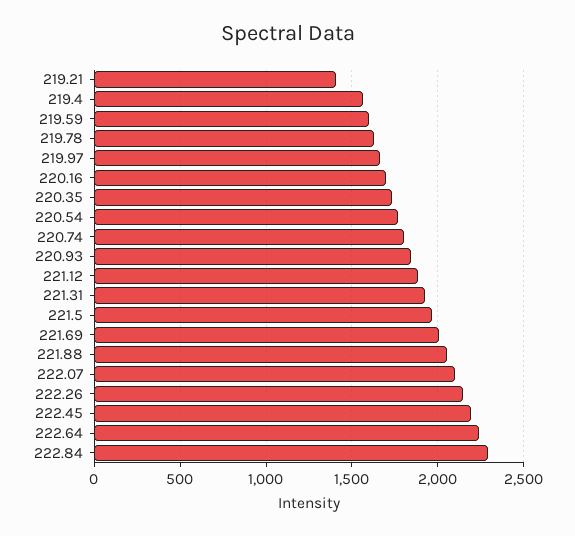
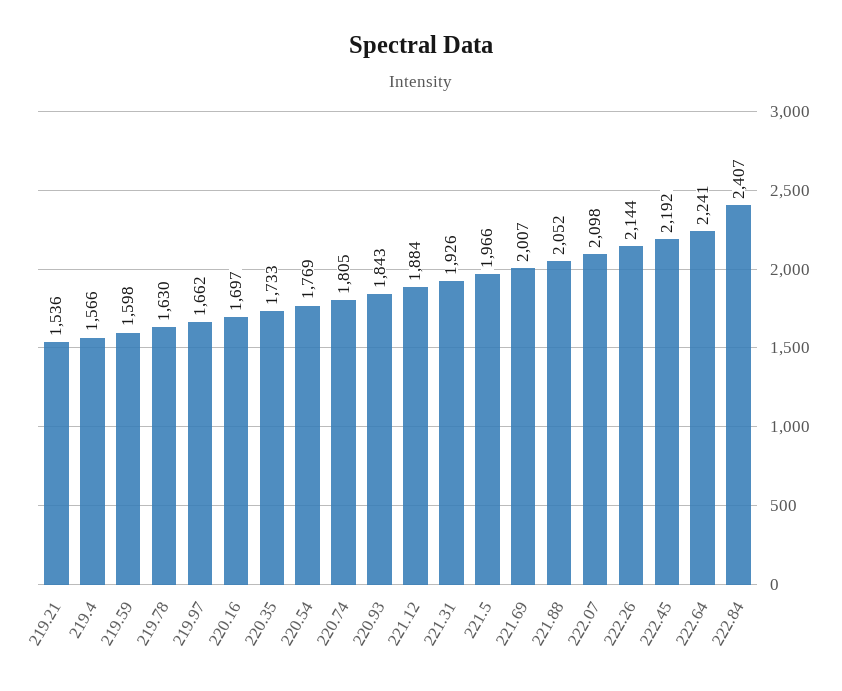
  {
-   "219.21": 1400,
+   "219.21": 1536,
    "219.4": 1566,
    "219.59": 1598,
    "219.78": 1630,
    "219.97": 1662,
    "220.16": 1697,
    "220.35": 1733,
    "220.54": 1769,
    "220.74": 1805,
    "220.93": 1843,
    "221.12": 1884,
    "221.31": 1926,
    "221.5": 1966,
    "221.69": 2007,
    "221.88": 2052,
    "222.07": 2098,
    "222.26": 2144,
    "222.45": 2192,
    "222.64": 2241,
-   "222.84": 2300
+   "222.84": 2407
  }

